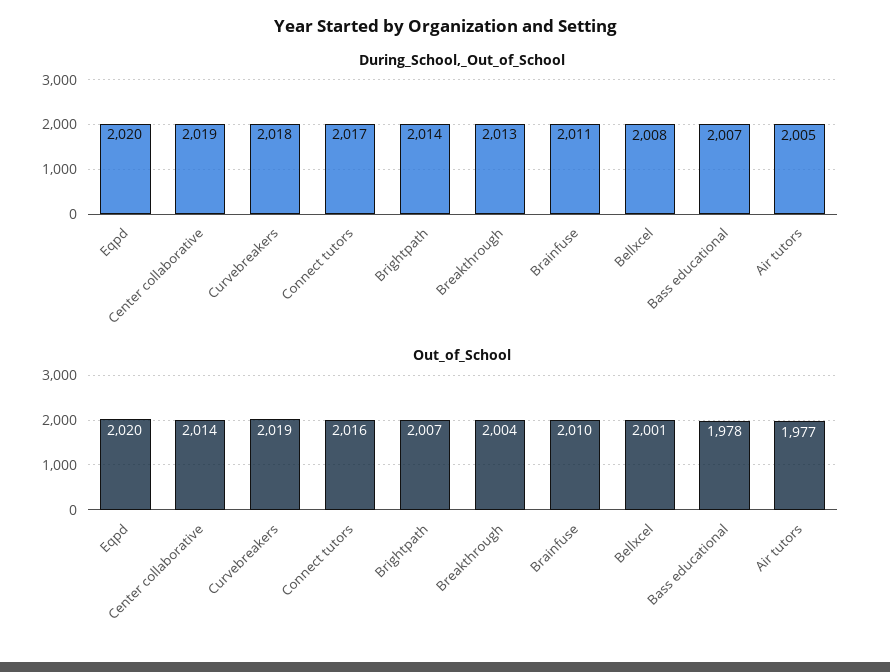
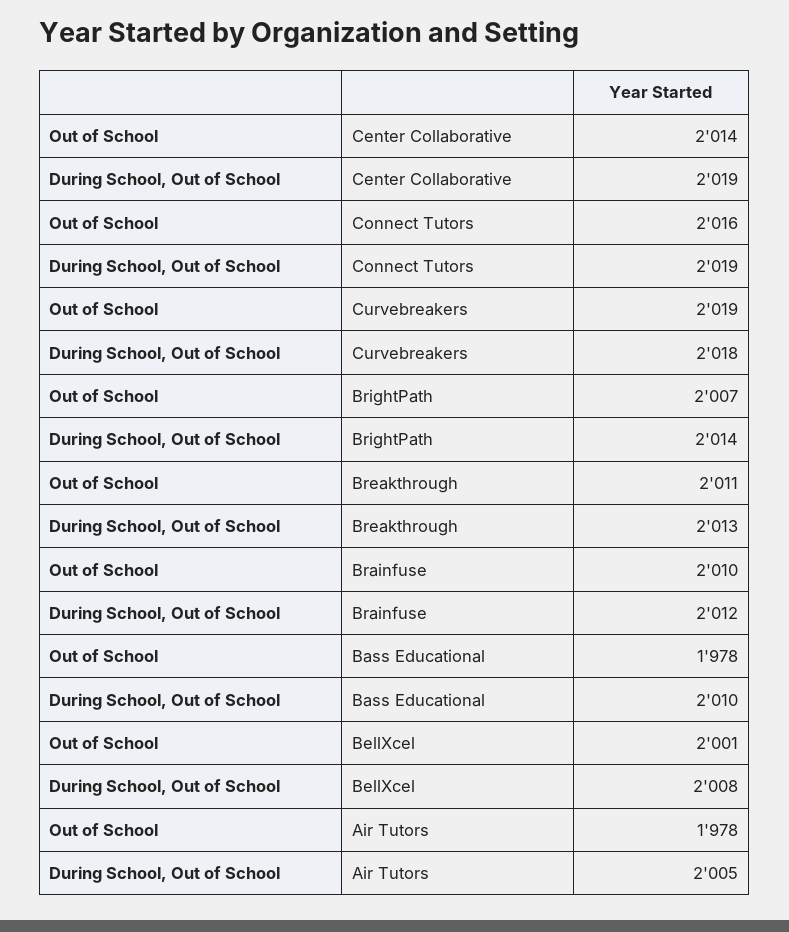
  {
    "During_School,_Out_of_School": {
-     "Eqpd": 2020,
      "Center collaborative": 2019,
      "Curvebreakers": 2018,
-     "Connect tutors": 2017,
+     "Connect tutors": 2019,
      "Brightpath": 2014,
      "Breakthrough": 2013,
-     "Brainfuse": 2011,
+     "Brainfuse": 2012,
      "Bellxcel": 2008,
-     "Bass educational": 2007,
+     "Bass educational": 2010,
      "Air tutors": 2005
    },
    "Out_of_School": {
-     "Eqpd": 2020,
      "Center collaborative": 2014,
      "Curvebreakers": 2019,
      "Connect tutors": 2016,
      "Brightpath": 2007,
-     "Breakthrough": 2004,
+     "Breakthrough": 2011,
      "Brainfuse": 2010,
      "Bellxcel": 2001,
      "Bass educational": 1978,
-     "Air tutors": 1977
+     "Air tutors": 1978
    }
  }

